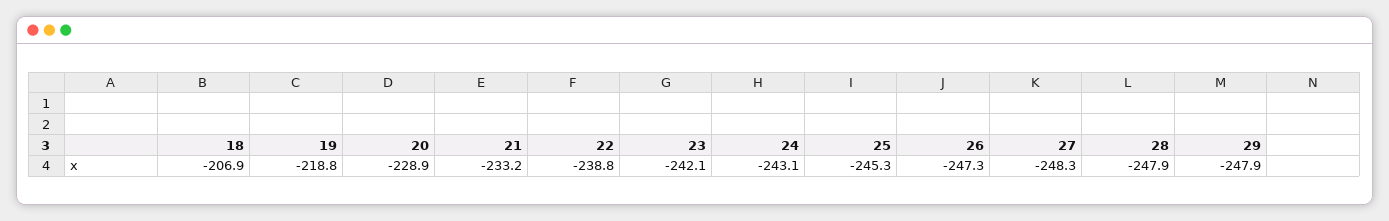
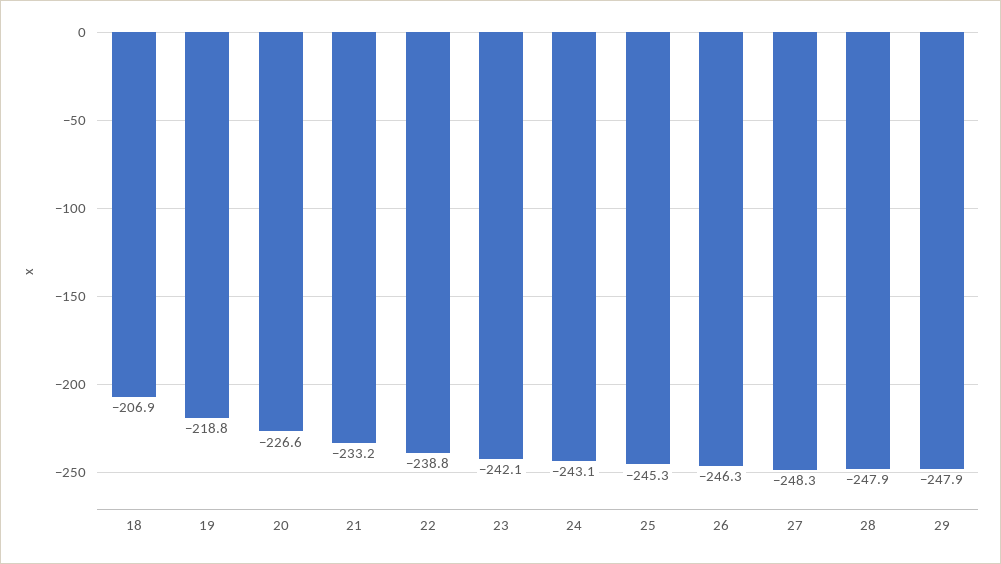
  {
    "18": -206.9,
    "19": -218.8,
-   "20": -228.9,
+   "20": -226.6,
    "21": -233.2,
    "22": -238.8,
    "23": -242.1,
    "24": -243.1,
    "25": -245.3,
-   "26": -247.3,
+   "26": -246.3,
    "27": -248.3,
    "28": -247.9,
    "29": -247.9
  }

